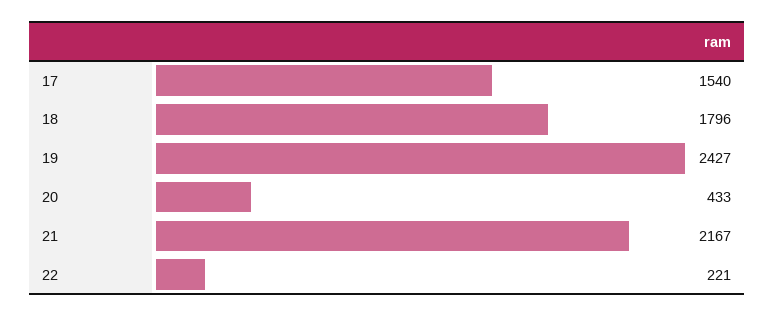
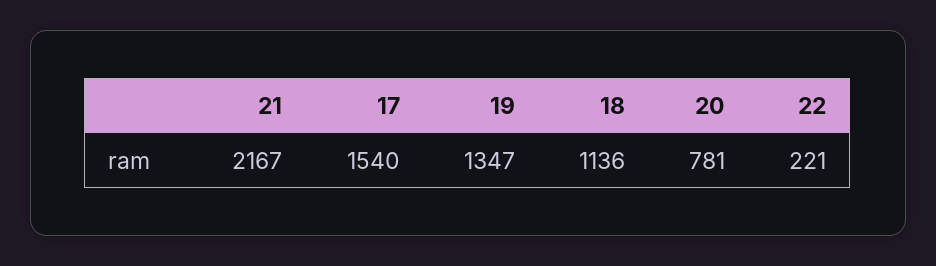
  {
    "17": 1540,
-   "18": 1796,
+   "18": 1136,
-   "19": 2427,
+   "19": 1347,
-   "20": 433,
+   "20": 781,
    "21": 2167,
    "22": 221
  }

